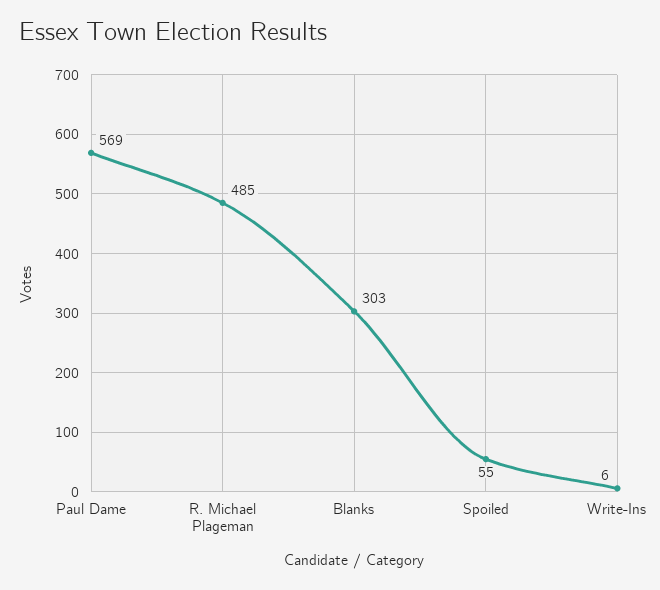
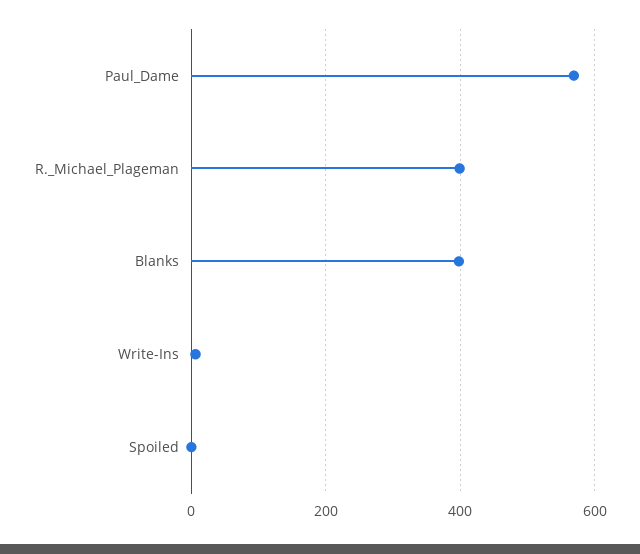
  {
    "Paul Dame": 569,
-   "R. Michael Plageman": 485,
+   "R. Michael Plageman": 400,
-   "Blanks": 303,
+   "Blanks": 400,
-   "Spoiled": 55,
+   "Spoiled": 0,
    "Write-Ins": 6
  }

